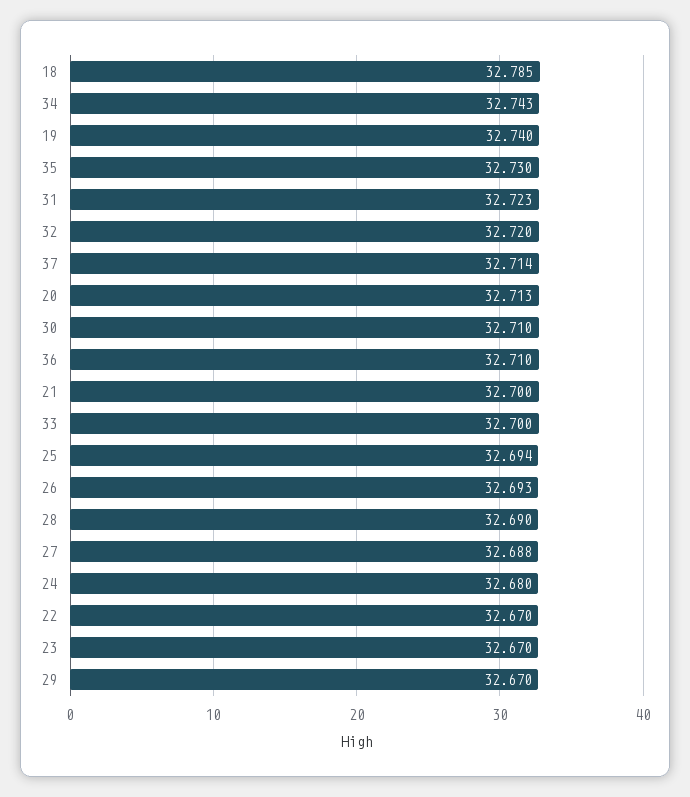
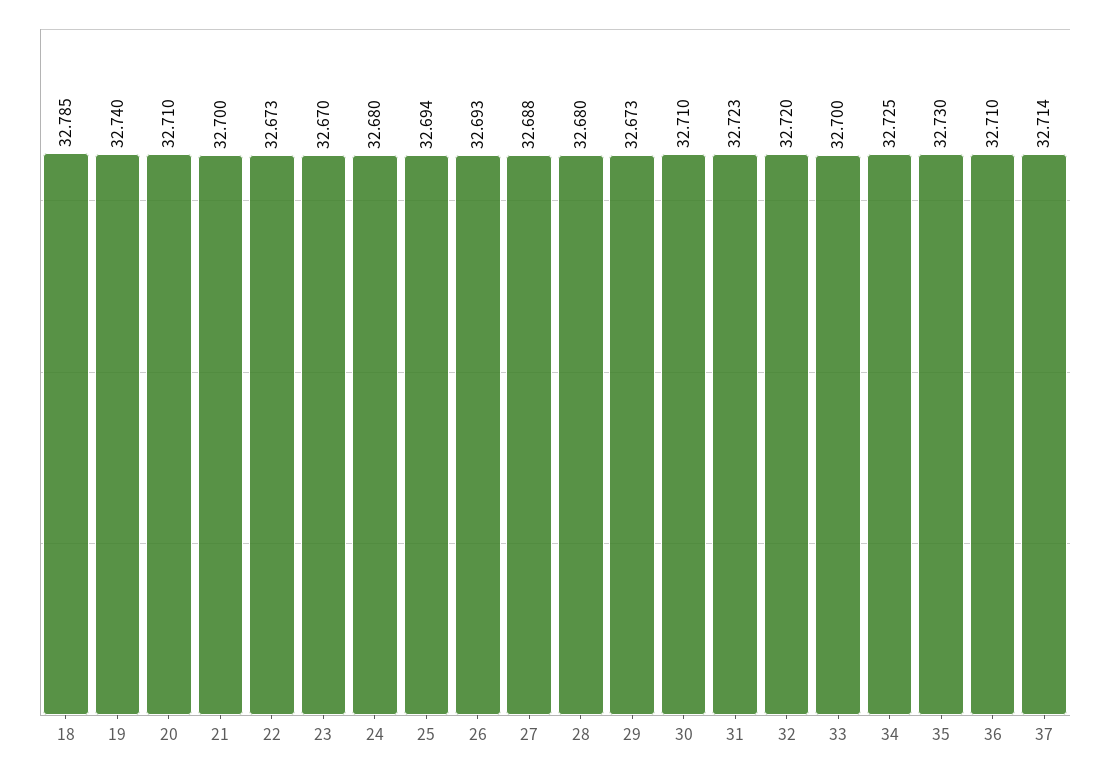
  {
    "18": 32.785,
-   "34": 32.743,
+   "34": 32.725,
    "19": 32.74,
    "35": 32.73,
    "31": 32.723,
    "32": 32.72,
    "37": 32.714,
-   "20": 32.713,
+   "20": 32.71,
    "30": 32.71,
    "36": 32.71,
    "21": 32.7,
    "33": 32.7,
    "25": 32.694,
    "26": 32.693,
-   "28": 32.69,
+   "28": 32.68,
    "27": 32.688,
    "24": 32.68,
-   "22": 32.67,
+   "22": 32.673,
    "23": 32.67,
-   "29": 32.67
+   "29": 32.673
  }

